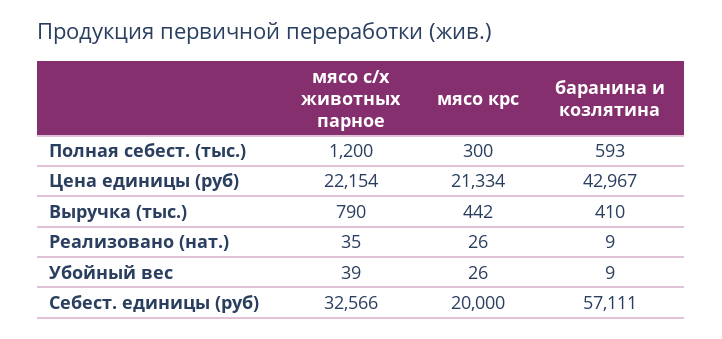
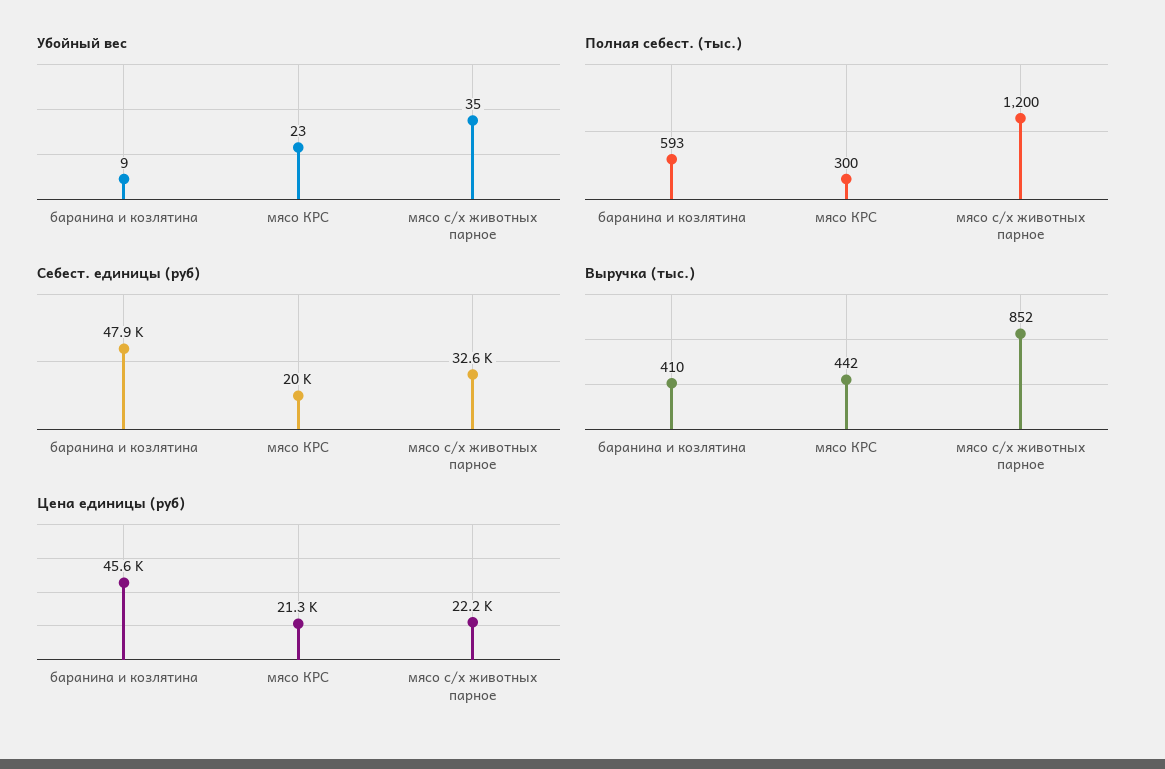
  {
    "Полная себест. (тыс.)": {
      "мясо с/х животных парное": 1200,
      "мясо крс": 300,
      "баранина и козлятина": 593
    },
    "Цена единицы (руб)": {
      "мясо с/х животных парное": 22154,
      "мясо крс": 21334,
-     "баранина и козлятина": 42967
+     "баранина и козлятина": 45600
    },
    "Выручка (тыс.)": {
-     "мясо с/х животных парное": 790,
+     "мясо с/х животных парное": 852,
      "мясо крс": 442,
      "баранина и козлятина": 410
    },
-   "Реализовано (нат.)": {
-     "мясо с/х животных парное": 35,
-     "мясо крс": 26,
-     "баранина и козлятина": 9
-   },
    "Убойный вес": {
-     "мясо с/х животных парное": 39,
+     "мясо с/х животных парное": 35,
-     "мясо крс": 26,
+     "мясо крс": 23,
      "баранина и козлятина": 9
    },
    "Себест. единицы (руб)": {
      "мясо с/х животных парное": 32566,
      "мясо крс": 20000,
-     "баранина и козлятина": 57111
+     "баранина и козлятина": 47900
    }
  }

